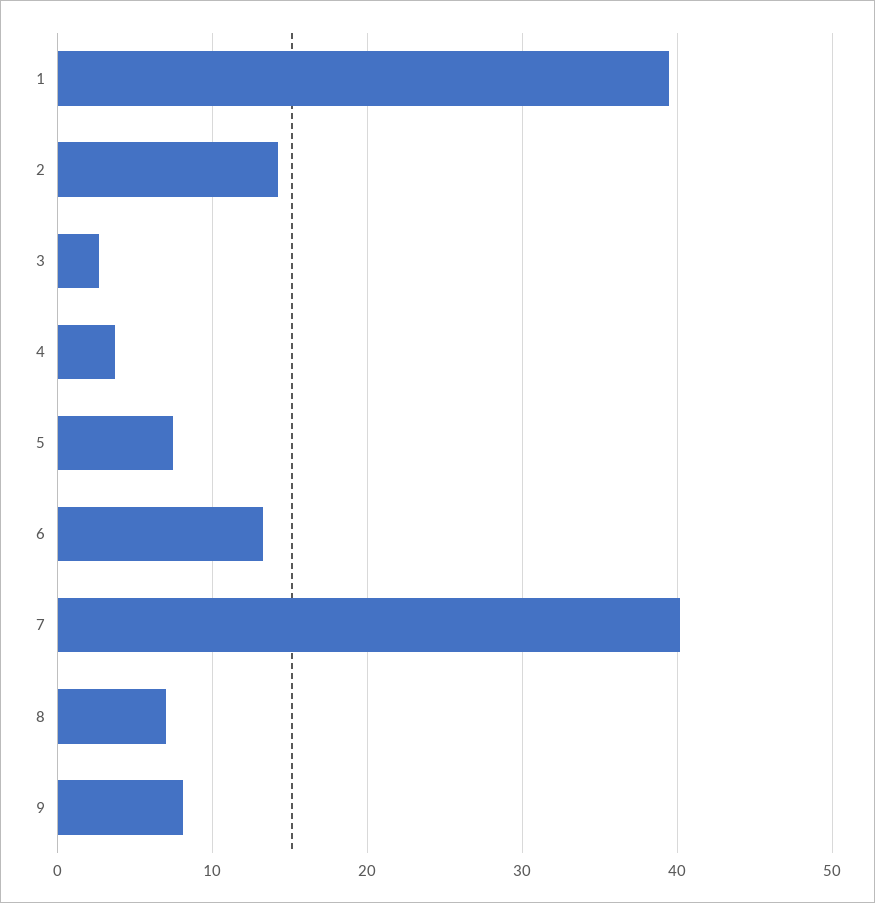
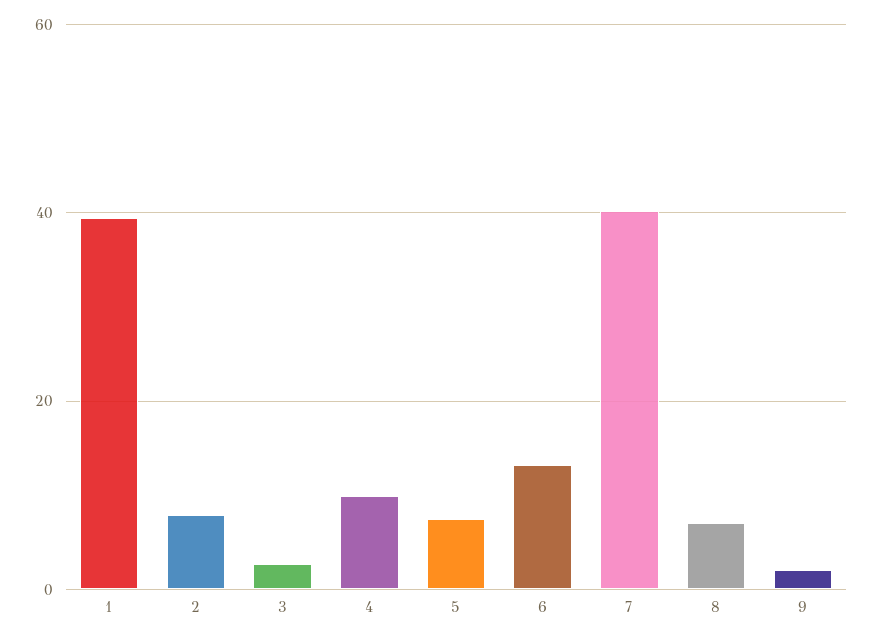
  {
    "1": 39,
-   "2": 14,
+   "2": 8,
    "3": 3,
-   "4": 4,
+   "4": 10,
    "5": 7,
    "6": 13,
    "7": 40,
    "8": 7,
-   "9": 8
+   "9": 2
  }

